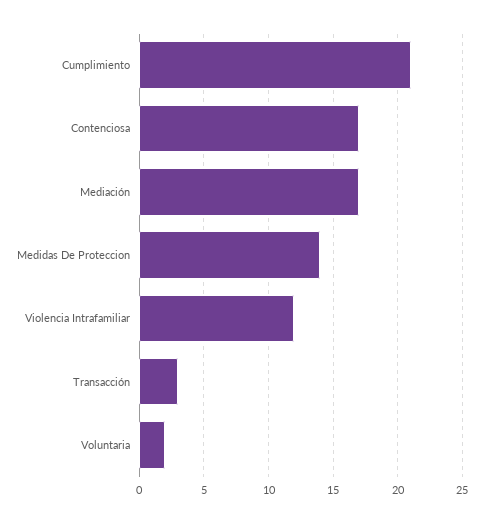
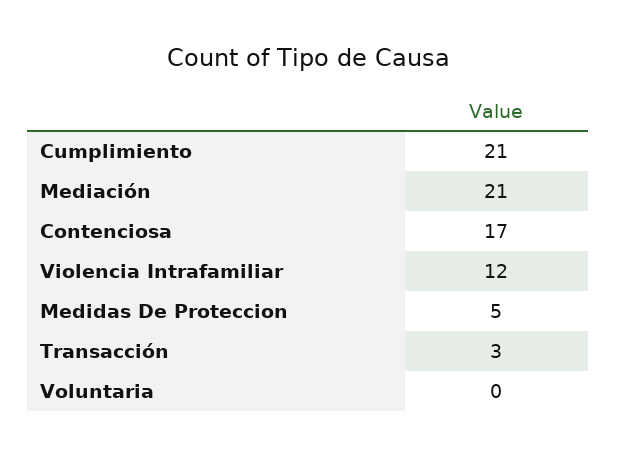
  {
    "Cumplimiento": 21,
    "Contenciosa": 17,
-   "Mediación": 17,
+   "Mediación": 21,
-   "Medidas De Proteccion": 14,
+   "Medidas De Proteccion": 5,
    "Violencia Intrafamiliar": 12,
    "Transacción": 3,
-   "Voluntaria": 2
+   "Voluntaria": 0
  }

